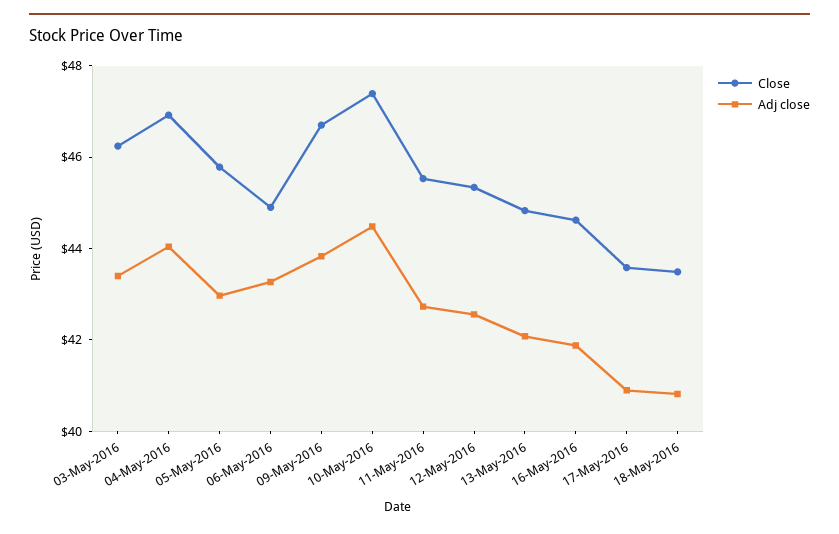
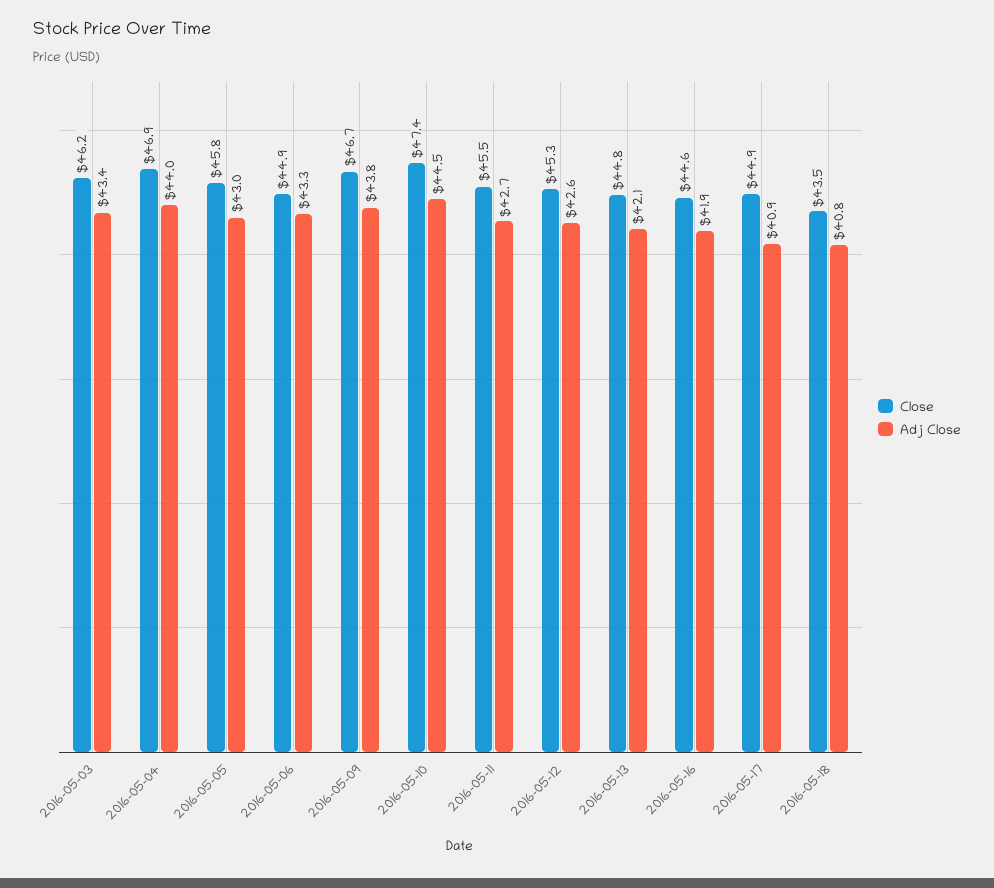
  {
    "Close": {
      "03-May-2016": 46.2,
      "04-May-2016": 46.9,
      "05-May-2016": 45.8,
      "06-May-2016": 44.9,
      "09-May-2016": 46.7,
      "10-May-2016": 47.4,
      "11-May-2016": 45.5,
      "12-May-2016": 45.3,
      "13-May-2016": 44.8,
      "16-May-2016": 44.6,
-     "17-May-2016": 43.5,
+     "17-May-2016": 44.9,
      "18-May-2016": 43.5
    },
    "Adj close": {
      "03-May-2016": 43.4,
      "04-May-2016": 44,
      "05-May-2016": 43,
      "06-May-2016": 43.3,
      "09-May-2016": 43.8,
      "10-May-2016": 44.5,
      "11-May-2016": 42.7,
      "12-May-2016": 42.6,
      "13-May-2016": 42.1,
      "16-May-2016": 41.9,
      "17-May-2016": 40.9,
      "18-May-2016": 40.8
    }
  }

